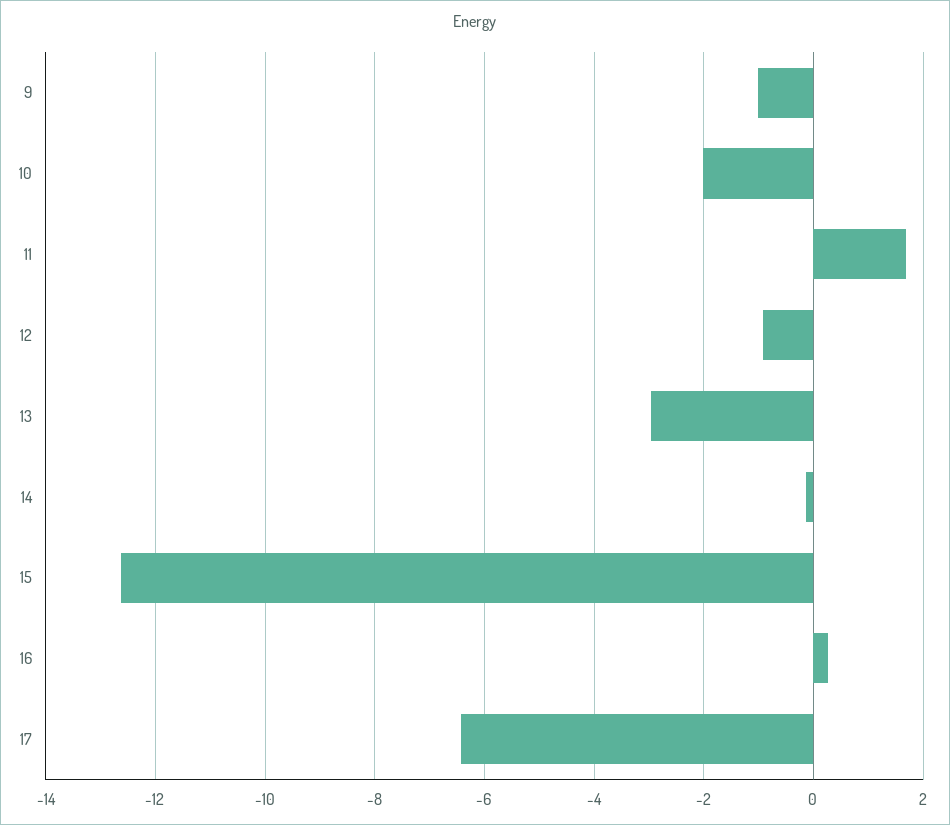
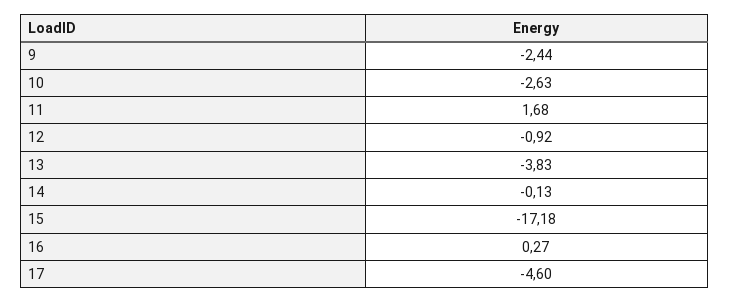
  {
-   "9": -1,
+   "9": -2.44,
-   "10": -2,
+   "10": -2.63,
    "11": 1.68,
    "12": -0.92,
-   "13": -3,
+   "13": -3.83,
    "14": -0.13,
-   "15": -12.6,
+   "15": -17.18,
    "16": 0.27,
-   "17": -6.4
+   "17": -4.6
  }

